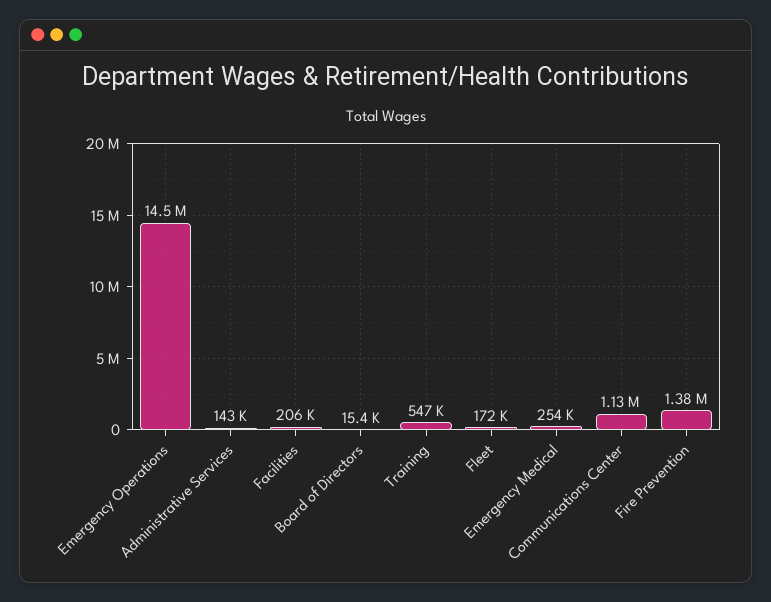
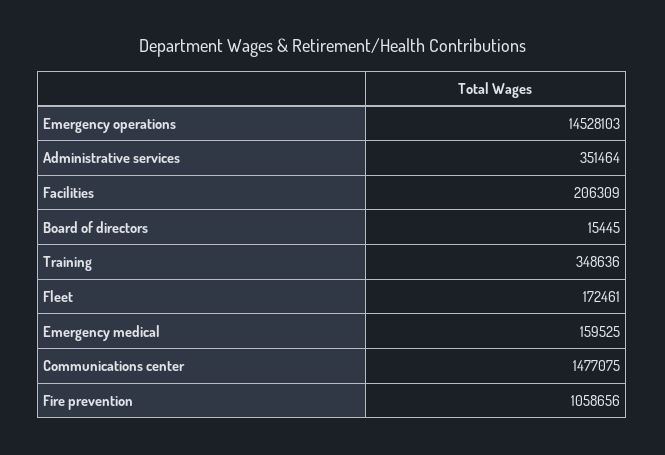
  {
    "Emergency Operations": 14528103,
-   "Administrative Services": 143000,
+   "Administrative Services": 351464,
    "Facilities": 206309,
    "Board of Directors": 15445,
-   "Training": 547000,
+   "Training": 348636,
    "Fleet": 172461,
-   "Emergency Medical": 254000,
+   "Emergency Medical": 159525,
-   "Communications Center": 1130000,
+   "Communications Center": 1477075,
-   "Fire Prevention": 1380000
+   "Fire Prevention": 1058656
  }

